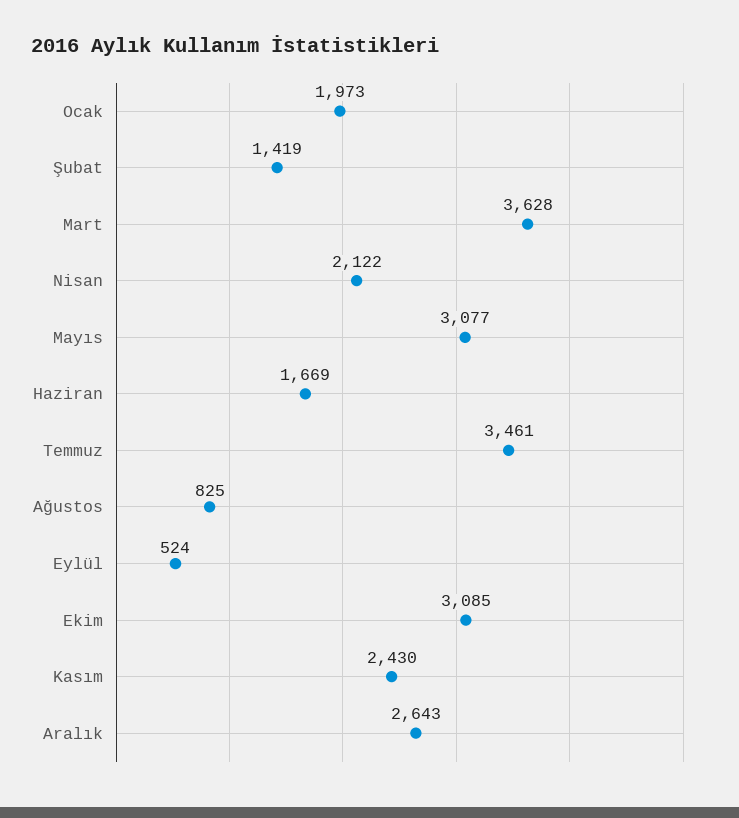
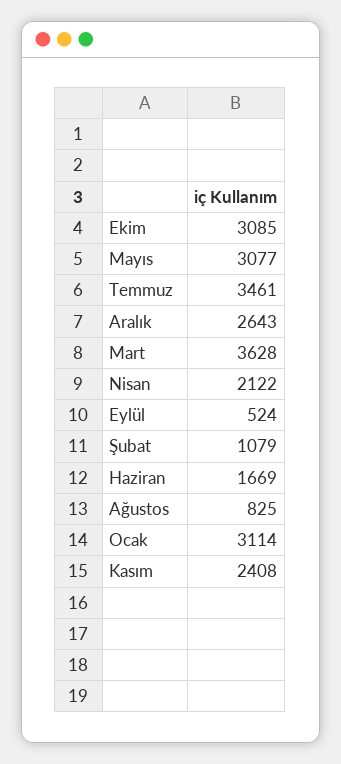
  {
-   "Ocak": 1973,
+   "Ocak": 3114,
-   "Şubat": 1419,
+   "Şubat": 1079,
    "Mart": 3628,
    "Nisan": 2122,
    "Mayıs": 3077,
    "Haziran": 1669,
    "Temmuz": 3461,
    "Ağustos": 825,
    "Eylül": 524,
    "Ekim": 3085,
-   "Kasım": 2430,
+   "Kasım": 2408,
    "Aralık": 2643
  }

